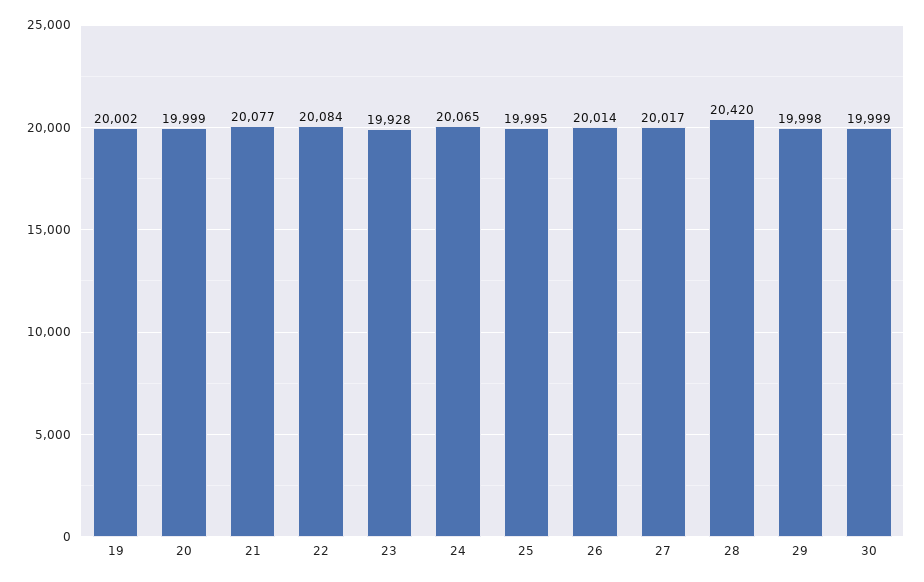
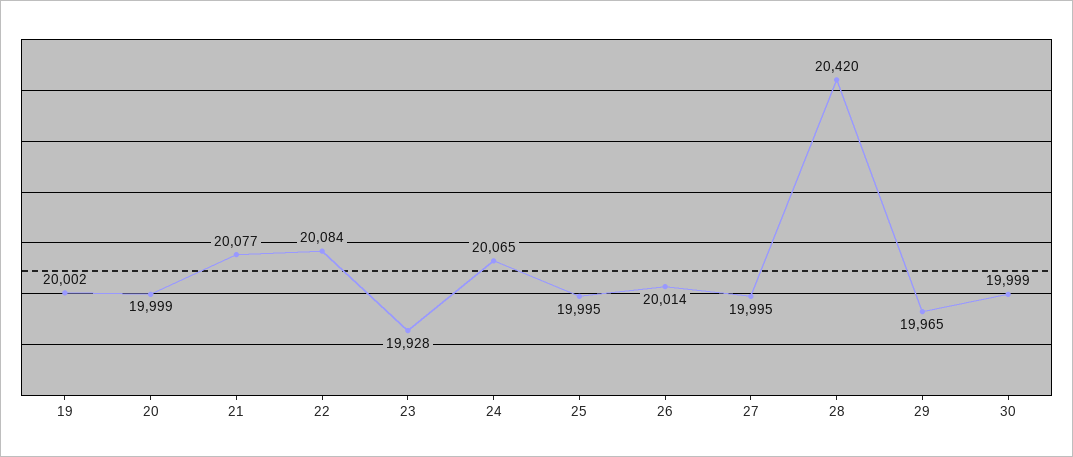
  {
    "19": 20002,
    "20": 19999,
    "21": 20077,
    "22": 20084,
    "23": 19928,
    "24": 20065,
    "25": 19995,
    "26": 20014,
-   "27": 20017,
+   "27": 19995,
    "28": 20420,
-   "29": 19998,
+   "29": 19965,
    "30": 19999
  }

